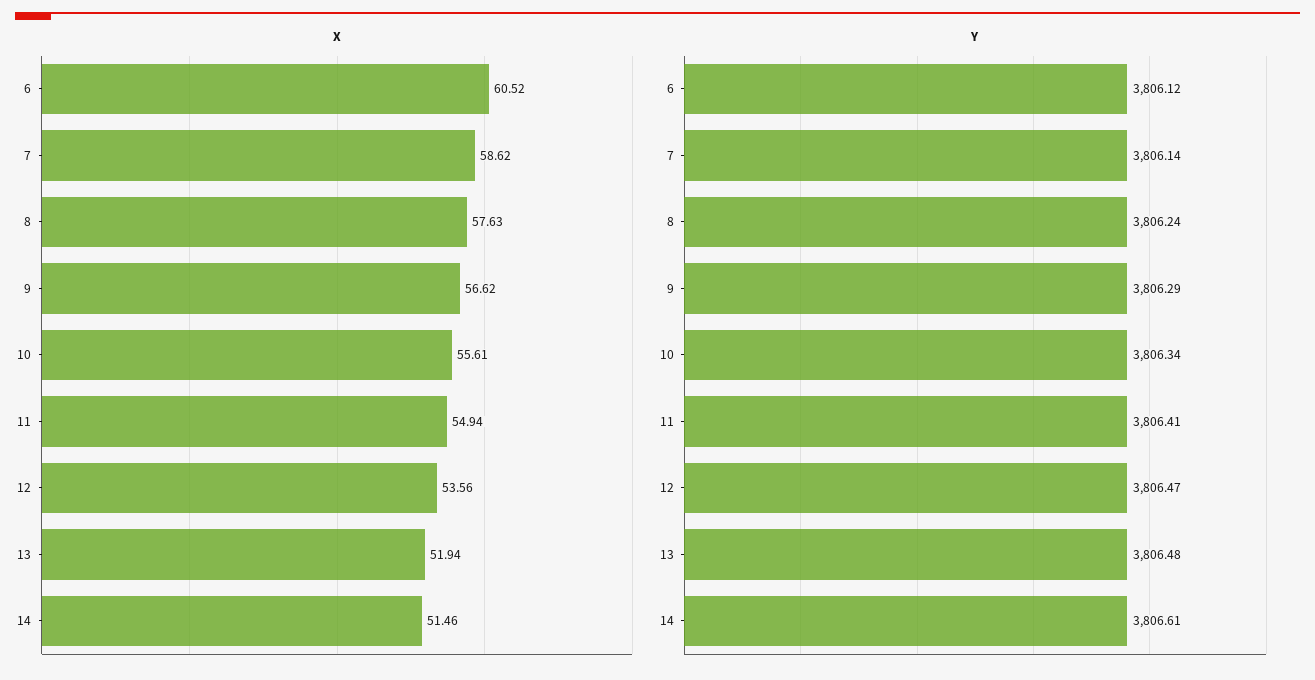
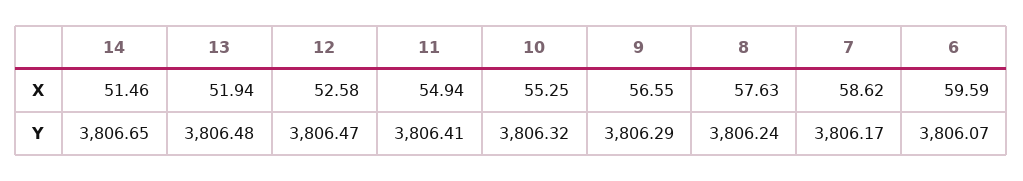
  {
    "X": {
-     "6": 60.52,
+     "6": 59.59,
      "7": 58.62,
      "8": 57.63,
-     "9": 56.62,
+     "9": 56.55,
-     "10": 55.61,
+     "10": 55.25,
      "11": 54.94,
-     "12": 53.56,
+     "12": 52.58,
      "13": 51.94,
      "14": 51.46
    },
    "Y": {
-     "6": 3806.12,
+     "6": 3806.07,
-     "7": 3806.14,
+     "7": 3806.17,
      "8": 3806.24,
      "9": 3806.29,
-     "10": 3806.34,
+     "10": 3806.32,
      "11": 3806.41,
      "12": 3806.47,
      "13": 3806.48,
-     "14": 3806.61
+     "14": 3806.65
    }
  }

